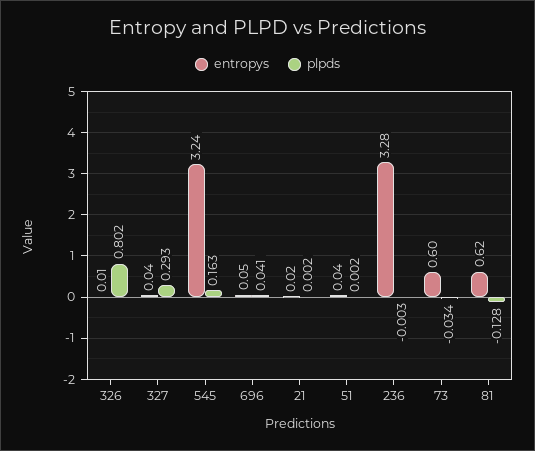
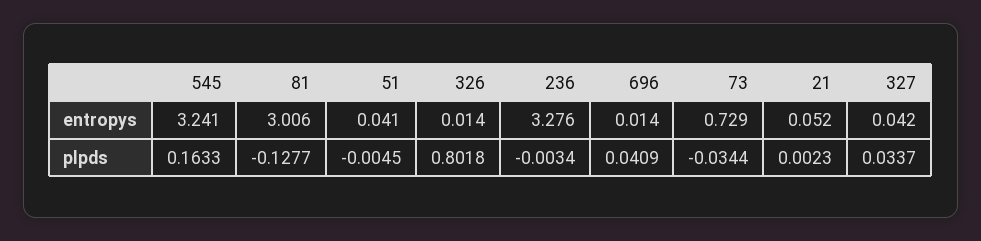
  {
    "entropys": {
      "326": 0.014,
      "327": 0.042,
      "545": 3.241,
-     "696": 0.05,
+     "696": 0.014,
-     "21": 0.02,
+     "21": 0.052,
      "51": 0.041,
      "236": 3.276,
-     "73": 0.6,
+     "73": 0.729,
-     "81": 0.62
+     "81": 3.006
    },
    "plpds": {
      "326": 0.8018,
-     "327": 0.293,
+     "327": 0.0337,
      "545": 0.1633,
      "696": 0.0409,
      "21": 0.0023,
-     "51": 0.002,
+     "51": -0.0045,
      "236": -0.0034,
      "73": -0.0344,
      "81": -0.1277
    }
  }

